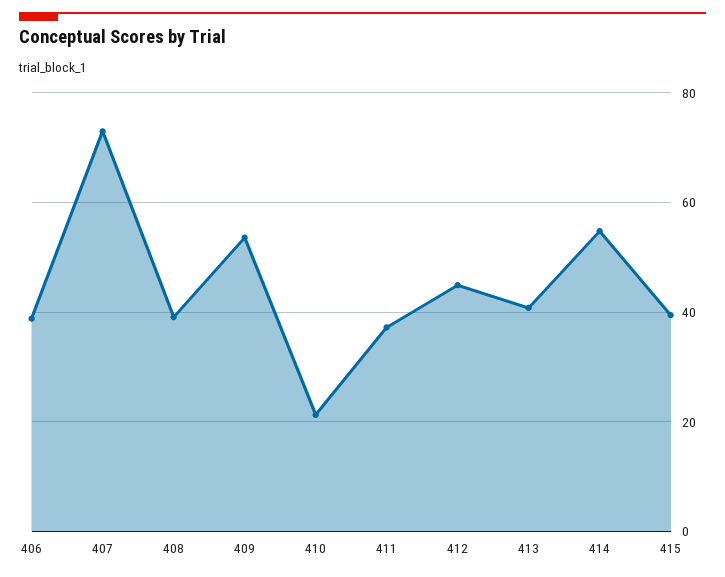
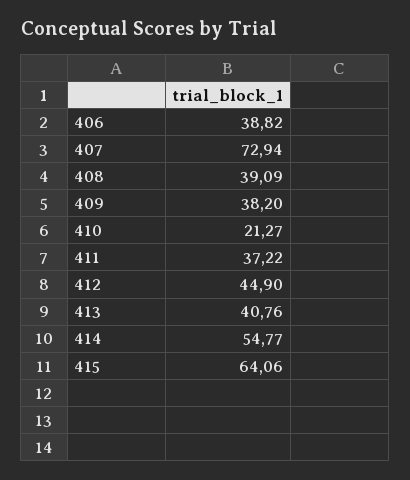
  {
    "406": 38.82,
    "407": 72.94,
    "408": 39.09,
-   "409": 54,
+   "409": 38.2,
    "410": 21.27,
    "411": 37.22,
    "412": 44.9,
    "413": 40.76,
    "414": 54.77,
-   "415": 40
+   "415": 64.06
  }

